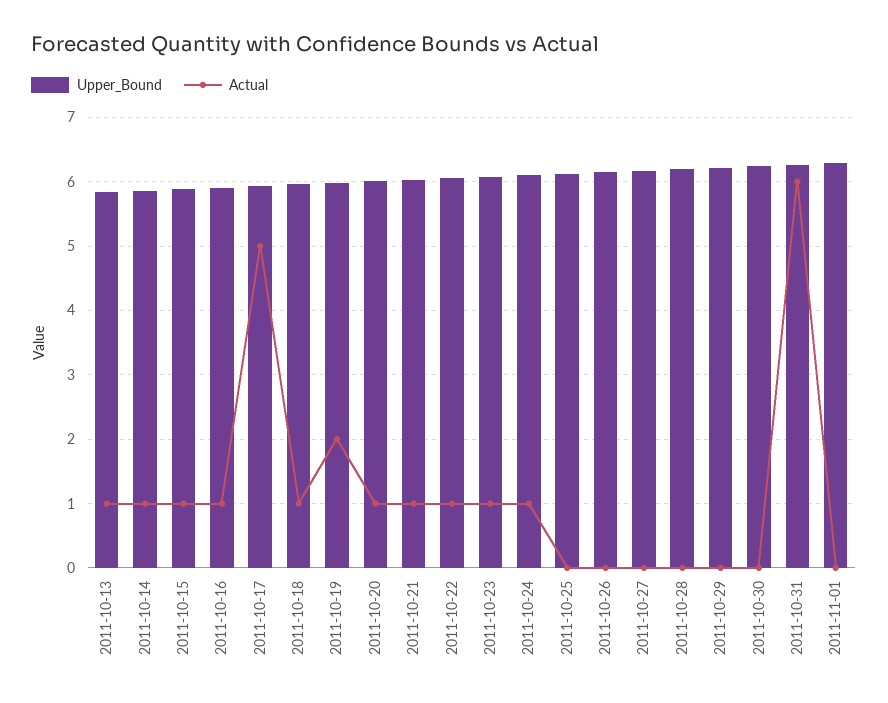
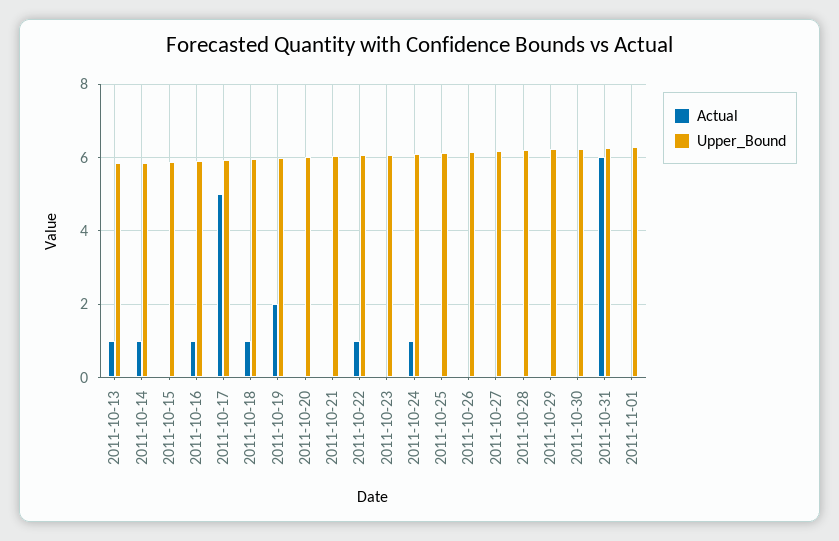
  {
    "Upper_Bound": {
      "2011-10-13": 5.8,
      "2011-10-14": 5.9,
      "2011-10-15": 5.9,
      "2011-10-16": 5.9,
      "2011-10-17": 5.9,
      "2011-10-18": 6,
      "2011-10-19": 6,
      "2011-10-20": 6,
      "2011-10-21": 6,
      "2011-10-22": 6.1,
      "2011-10-23": 6.1,
      "2011-10-24": 6.1,
      "2011-10-25": 6.1,
      "2011-10-26": 6.1,
      "2011-10-27": 6.2,
      "2011-10-28": 6.2,
      "2011-10-29": 6.2,
      "2011-10-30": 6.2,
      "2011-10-31": 6.3,
      "2011-11-01": 6.3
    },
    "Actual": {
      "2011-10-13": 1,
      "2011-10-14": 1,
-     "2011-10-15": 1,
+     "2011-10-15": 0,
      "2011-10-16": 1,
      "2011-10-17": 5,
      "2011-10-18": 1,
      "2011-10-19": 2,
-     "2011-10-20": 1,
+     "2011-10-20": 0,
-     "2011-10-21": 1,
+     "2011-10-21": 0,
      "2011-10-22": 1,
-     "2011-10-23": 1,
+     "2011-10-23": 0,
      "2011-10-24": 1,
      "2011-10-25": 0,
      "2011-10-26": 0,
      "2011-10-27": 0,
      "2011-10-28": 0,
      "2011-10-29": 0,
      "2011-10-30": 0,
      "2011-10-31": 6,
      "2011-11-01": 0
    }
  }

